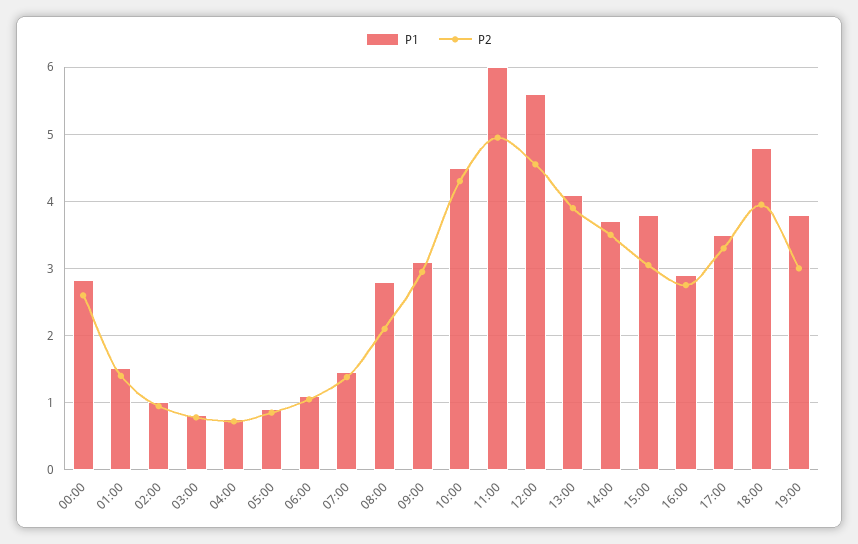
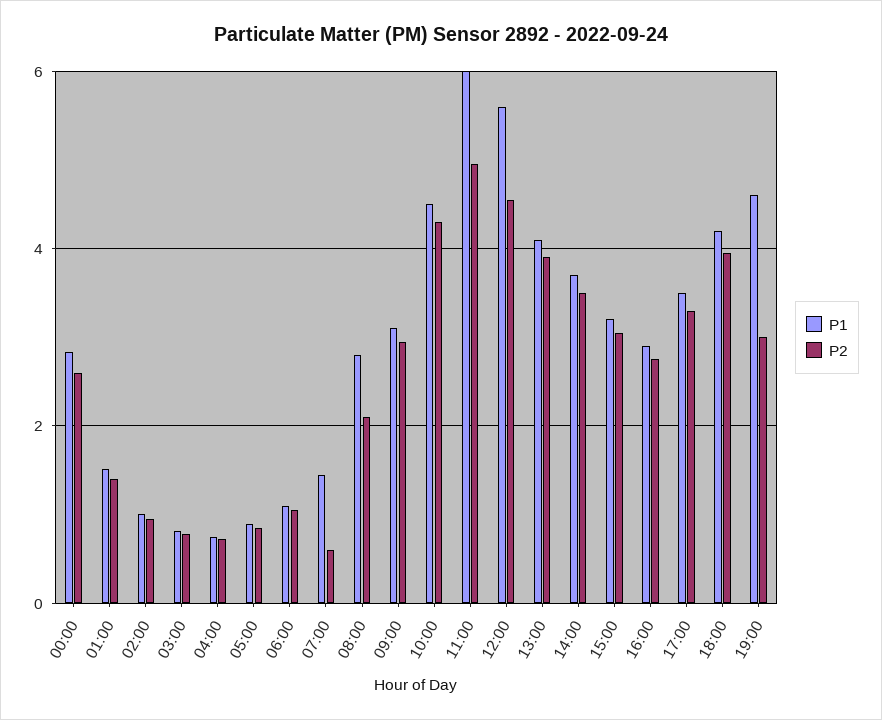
  {
    "P1": {
      "00:00": 2.8,
      "01:00": 1.5,
      "02:00": 1,
      "03:00": 0.8,
      "04:00": 0.8,
      "05:00": 0.9,
      "06:00": 1.1,
      "07:00": 1.5,
      "08:00": 2.8,
      "09:00": 3.1,
      "10:00": 4.5,
      "11:00": 6,
      "12:00": 5.6,
      "13:00": 4.1,
      "14:00": 3.7,
-     "15:00": 3.8,
+     "15:00": 3.2,
      "16:00": 2.9,
      "17:00": 3.5,
-     "18:00": 4.8,
+     "18:00": 4.2,
-     "19:00": 3.8
+     "19:00": 4.6
    },
    "P2": {
      "00:00": 2.6,
      "01:00": 1.4,
      "02:00": 1,
      "03:00": 0.8,
      "04:00": 0.7,
      "05:00": 0.9,
      "06:00": 1.1,
-     "07:00": 1.4,
+     "07:00": 0.6,
      "08:00": 2.1,
      "09:00": 3,
      "10:00": 4.3,
      "11:00": 5,
      "12:00": 4.6,
      "13:00": 3.9,
      "14:00": 3.5,
      "15:00": 3.1,
      "16:00": 2.8,
      "17:00": 3.3,
      "18:00": 4,
      "19:00": 3
    }
  }

